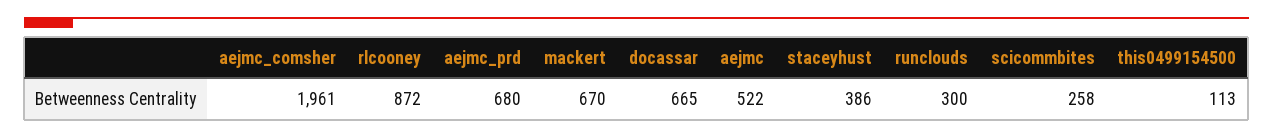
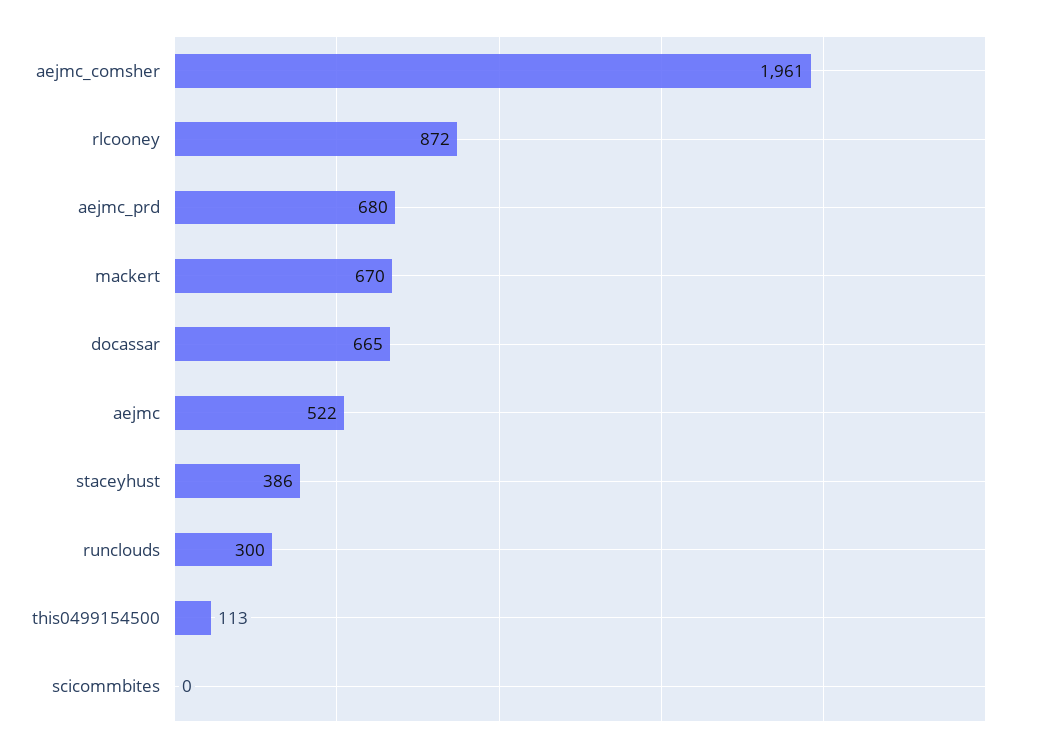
  {
    "aejmc_comsher": 1961,
    "rlcooney": 872,
    "aejmc_prd": 680,
    "mackert": 670,
    "docassar": 665,
    "aejmc": 522,
    "staceyhust": 386,
    "runclouds": 300,
-   "scicommbites": 258,
+   "scicommbites": 0,
    "this0499154500": 113
  }

